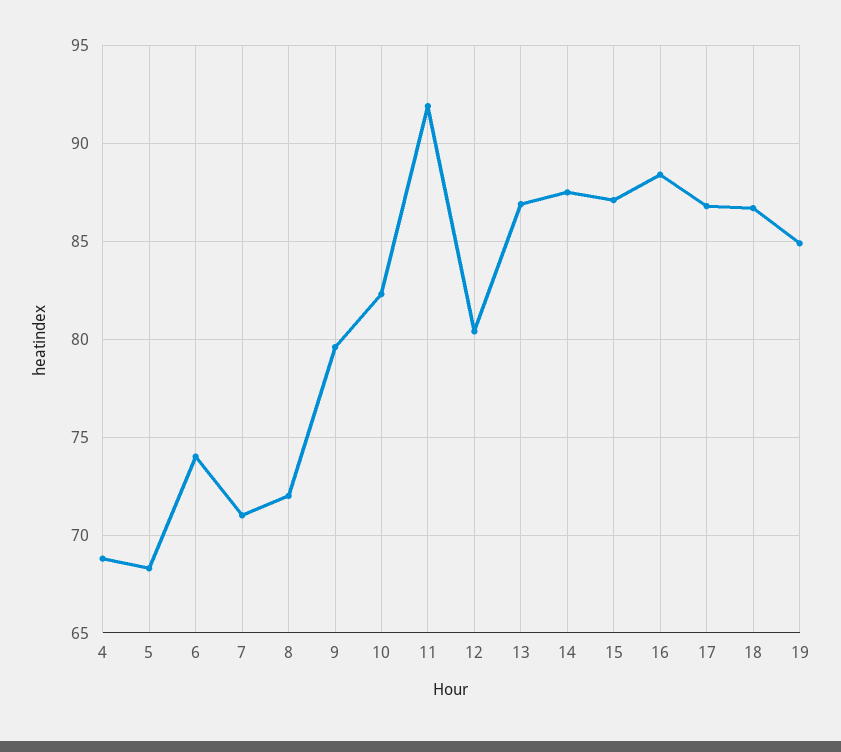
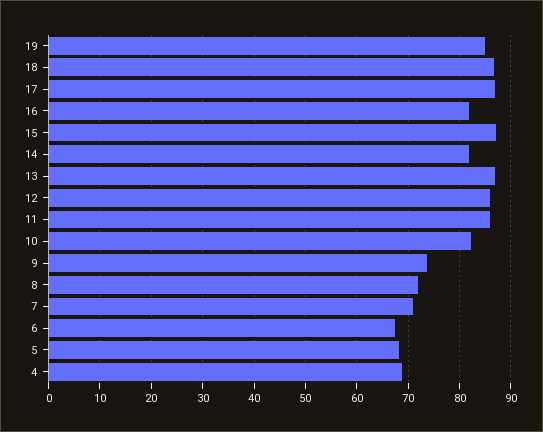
  {
    "4": 69,
    "5": 68.5,
-   "6": 74,
+   "6": 68,
    "7": 71,
    "8": 72,
-   "9": 79.5,
+   "9": 74,
    "10": 82.5,
-   "11": 92,
+   "11": 86,
-   "12": 80.5,
+   "12": 86,
    "13": 87,
-   "14": 87.5,
+   "14": 82,
    "15": 87,
-   "16": 88.5,
+   "16": 82,
    "17": 87,
    "18": 86.5,
    "19": 85
  }

